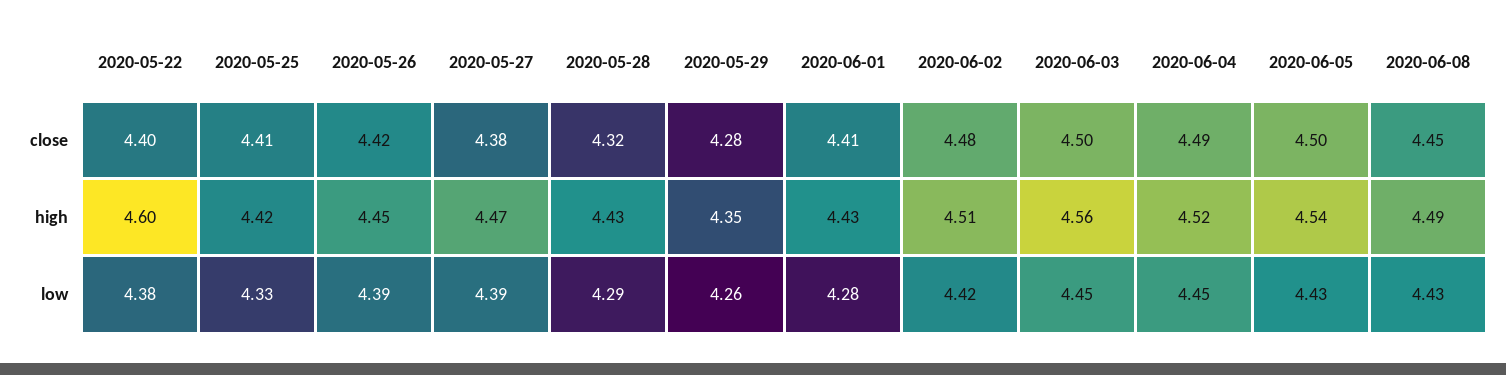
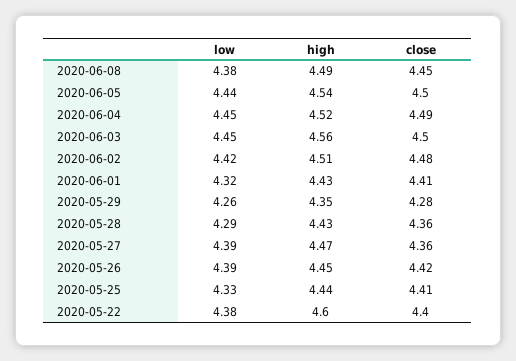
  {
    "2020-05-22": {
      "close": 4.4,
      "high": 4.6,
      "low": 4.38
    },
    "2020-05-25": {
      "close": 4.41,
-     "high": 4.42,
+     "high": 4.44,
      "low": 4.33
    },
    "2020-05-26": {
      "close": 4.42,
      "high": 4.45,
      "low": 4.39
    },
    "2020-05-27": {
-     "close": 4.38,
+     "close": 4.36,
      "high": 4.47,
      "low": 4.39
    },
    "2020-05-28": {
-     "close": 4.32,
+     "close": 4.36,
      "high": 4.43,
      "low": 4.29
    },
    "2020-05-29": {
      "close": 4.28,
      "high": 4.35,
      "low": 4.26
    },
    "2020-06-01": {
      "close": 4.41,
      "high": 4.43,
-     "low": 4.28
+     "low": 4.32
    },
    "2020-06-02": {
      "close": 4.48,
      "high": 4.51,
      "low": 4.42
    },
    "2020-06-03": {
      "close": 4.5,
      "high": 4.56,
      "low": 4.45
    },
    "2020-06-04": {
      "close": 4.49,
      "high": 4.52,
      "low": 4.45
    },
    "2020-06-05": {
      "close": 4.5,
      "high": 4.54,
-     "low": 4.43
+     "low": 4.44
    },
    "2020-06-08": {
      "close": 4.45,
      "high": 4.49,
-     "low": 4.43
+     "low": 4.38
    }
  }

